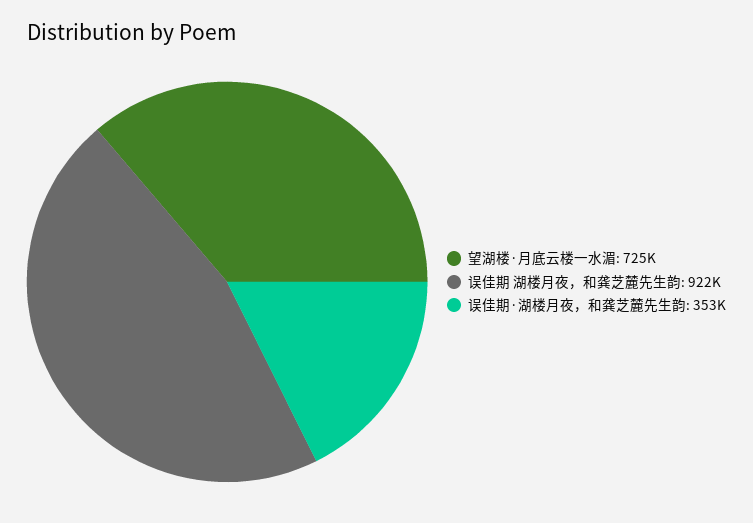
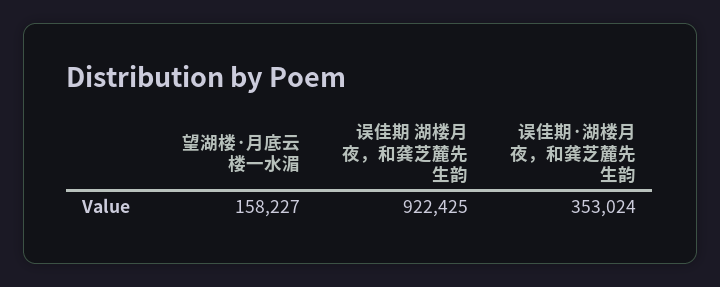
  {
-   "望湖楼·月底云楼一水湄": 725000,
+   "望湖楼·月底云楼一水湄": 158227,
    "误佳期 湖楼月夜，和龚芝麓先生韵": 922425,
    "误佳期·湖楼月夜，和龚芝麓先生韵": 353024
  }

